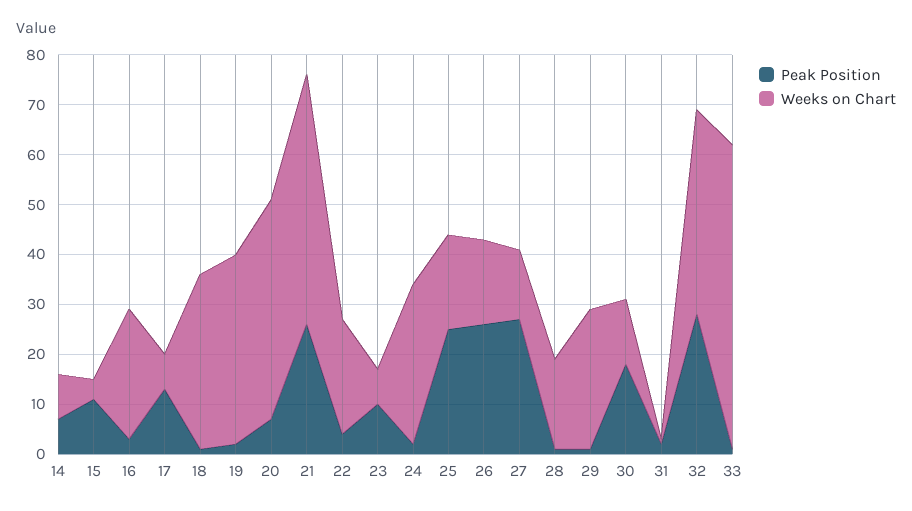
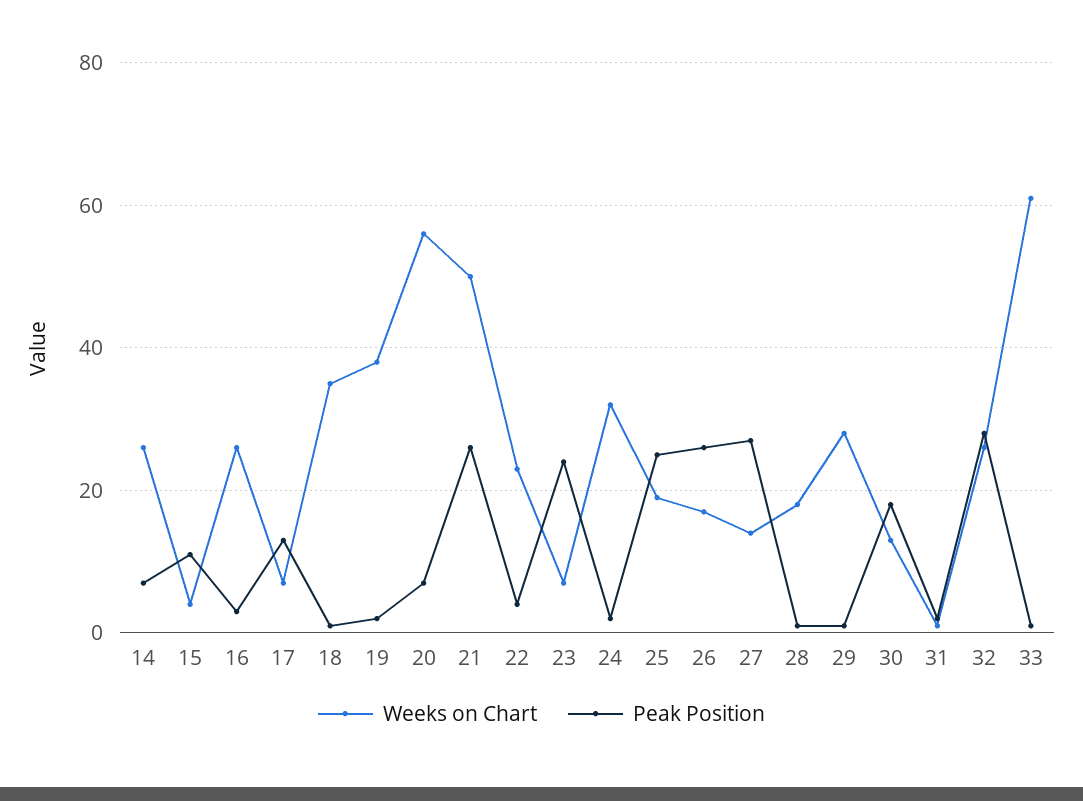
  {
    "Peak Position": {
      "14": 5,
      "15": 10,
      "16": 5,
      "17": 15,
      "18": 0,
      "19": 0,
      "20": 5,
      "21": 25,
      "22": 5,
-     "23": 10,
+     "23": 25,
      "24": 0,
      "25": 25,
      "26": 25,
      "27": 25,
      "28": 0,
      "29": 0,
      "30": 20,
      "31": 0,
      "32": 30,
      "33": 0
    },
    "Weeks on Chart": {
-     "14": 10,
+     "14": 25,
      "15": 5,
      "16": 25,
      "17": 5,
      "18": 35,
      "19": 40,
-     "20": 45,
+     "20": 55,
      "21": 50,
      "22": 25,
      "23": 5,
      "24": 30,
      "25": 20,
      "26": 15,
      "27": 15,
      "28": 20,
      "29": 30,
      "30": 15,
      "31": 0,
-     "32": 40,
+     "32": 25,
      "33": 60
    }
  }

